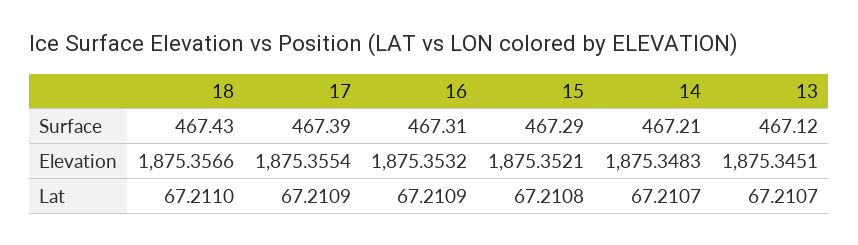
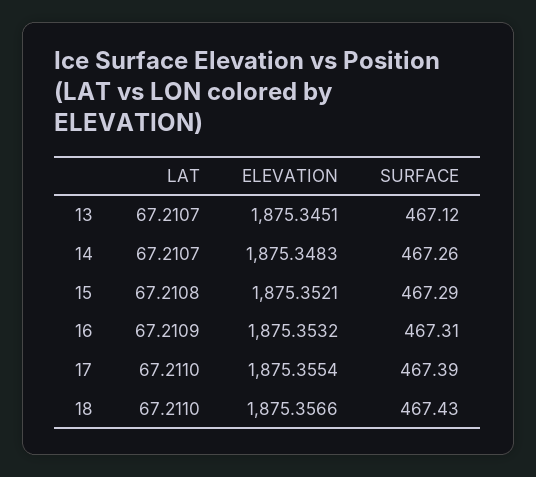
  {
    "18": {
      "Surface": 467.43,
      "Elevation": 1875.3566,
      "Lat": 67.211
    },
    "17": {
      "Surface": 467.39,
      "Elevation": 1875.3554,
-     "Lat": 67.2109
+     "Lat": 67.211
    },
    "16": {
      "Surface": 467.31,
      "Elevation": 1875.3532,
      "Lat": 67.2109
    },
    "15": {
      "Surface": 467.29,
      "Elevation": 1875.3521,
      "Lat": 67.2108
    },
    "14": {
-     "Surface": 467.21,
+     "Surface": 467.26,
      "Elevation": 1875.3483,
      "Lat": 67.2107
    },
    "13": {
      "Surface": 467.12,
      "Elevation": 1875.3451,
      "Lat": 67.2107
    }
  }

